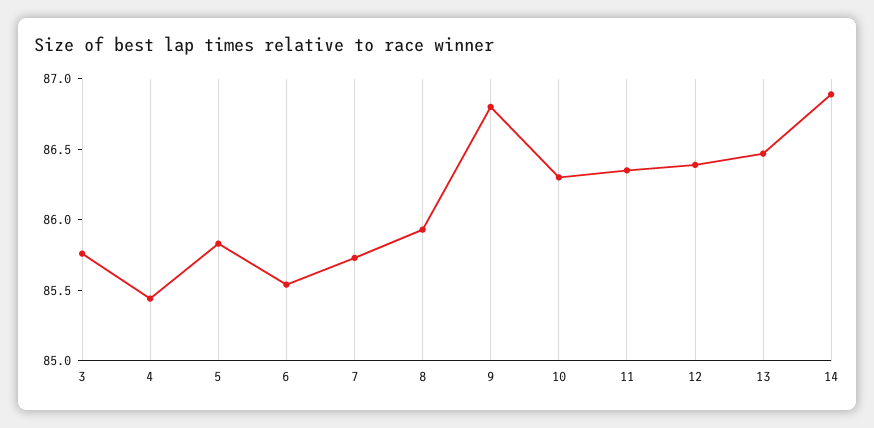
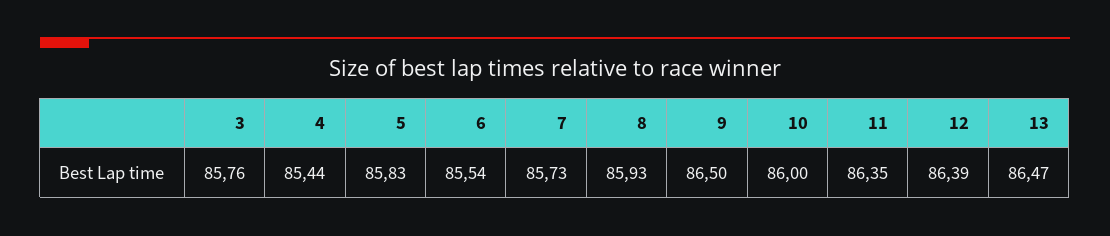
  {
    "3": 85.76,
    "4": 85.44,
    "5": 85.83,
    "6": 85.54,
    "7": 85.73,
    "8": 85.93,
-   "9": 86.8,
+   "9": 86.5,
-   "10": 86.3,
+   "10": 86,
    "11": 86.35,
    "12": 86.39,
-   "13": 86.47,
+   "13": 86.47
-   "14": 86.9
  }

